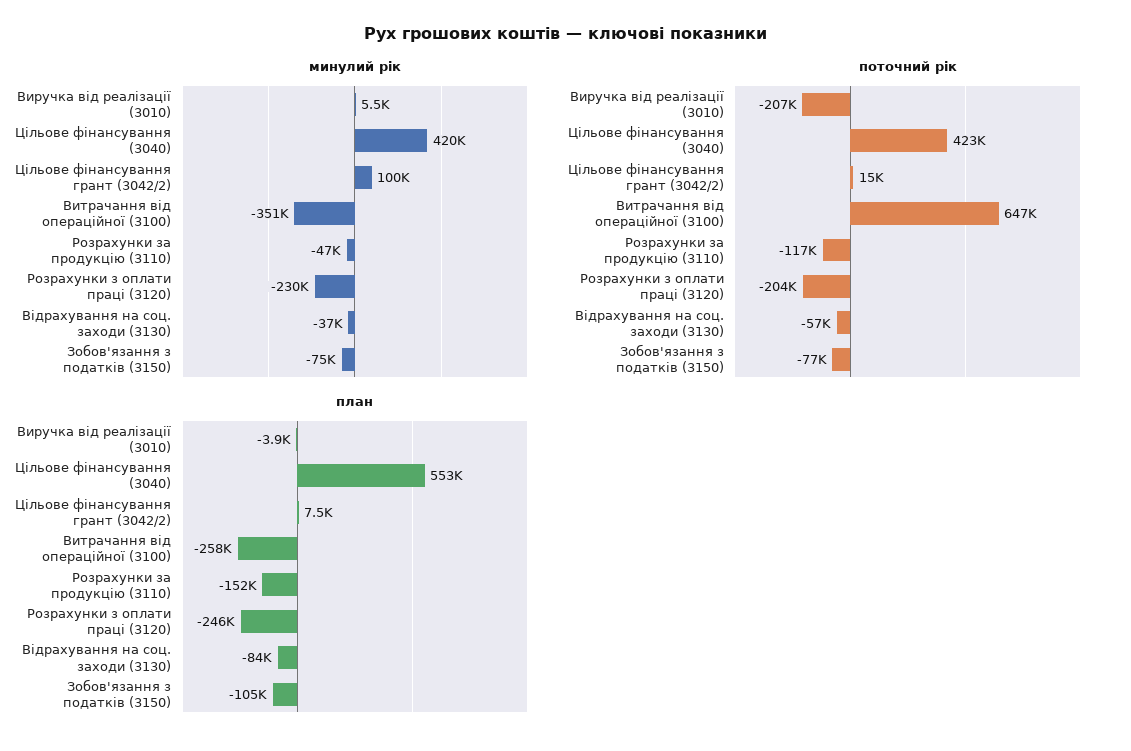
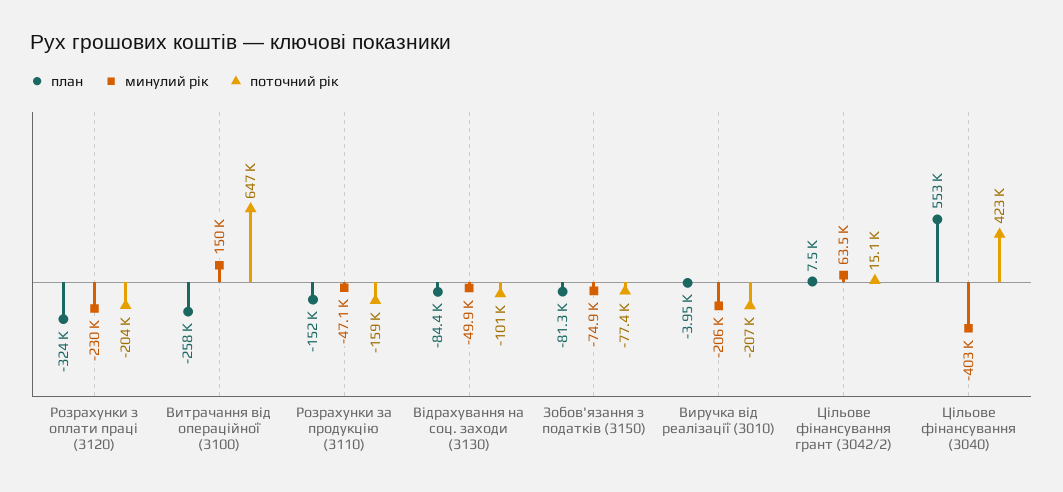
  {
    "минулий рік": {
-     "Виручка від реалізації (3010)": 5500,
+     "Виручка від реалізації (3010)": -206000,
-     "Цільове фінансування (3040)": 420000,
+     "Цільове фінансування (3040)": -403000,
-     "Цільове фінансування грант (3042/2)": 100000,
+     "Цільове фінансування грант (3042/2)": 63500,
-     "Витрачання від операційної (3100)": -351000,
+     "Витрачання від операційної (3100)": 150000,
      "Розрахунки за продукцію (3110)": -47100,
      "Розрахунки з оплати праці (3120)": -230000,
-     "Відрахування на соц. заходи (3130)": -37000,
+     "Відрахування на соц. заходи (3130)": -49900,
      "Зобов'язання з податків (3150)": -74900
    },
    "поточний рік": {
      "Виручка від реалізації (3010)": -207000,
      "Цільове фінансування (3040)": 423000,
      "Цільове фінансування грант (3042/2)": 15100,
      "Витрачання від операційної (3100)": 647000,
-     "Розрахунки за продукцію (3110)": -117000,
+     "Розрахунки за продукцію (3110)": -159000,
      "Розрахунки з оплати праці (3120)": -204000,
-     "Відрахування на соц. заходи (3130)": -57000,
+     "Відрахування на соц. заходи (3130)": -101000,
      "Зобов'язання з податків (3150)": -77400
    },
    "план": {
      "Виручка від реалізації (3010)": -3950,
      "Цільове фінансування (3040)": 553000,
      "Цільове фінансування грант (3042/2)": 7500,
      "Витрачання від операційної (3100)": -258000,
      "Розрахунки за продукцію (3110)": -152000,
-     "Розрахунки з оплати праці (3120)": -246000,
+     "Розрахунки з оплати праці (3120)": -324000,
      "Відрахування на соц. заходи (3130)": -84400,
-     "Зобов'язання з податків (3150)": -105000
+     "Зобов'язання з податків (3150)": -81300
    }
  }

